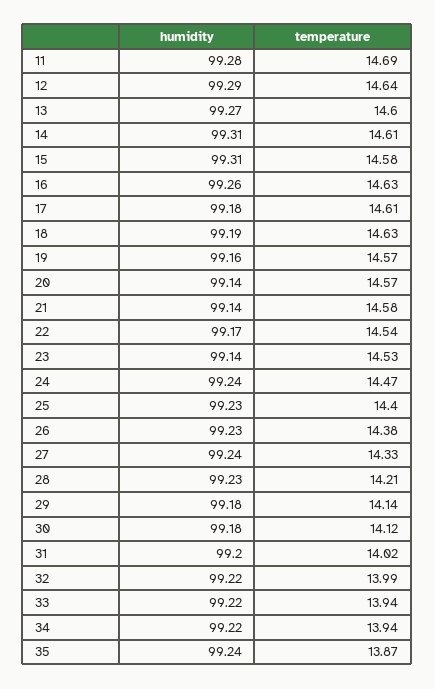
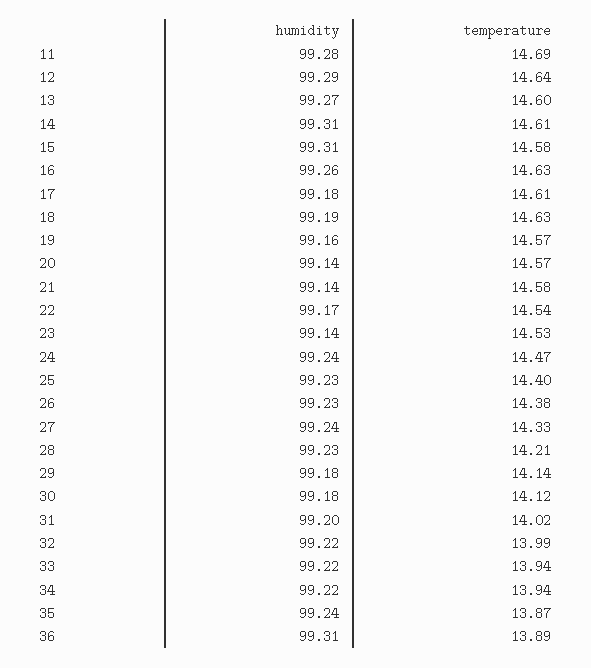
  {
    "humidity": {
      "11": 99.28,
      "12": 99.29,
      "13": 99.27,
      "14": 99.31,
      "15": 99.31,
      "16": 99.26,
      "17": 99.18,
      "18": 99.19,
      "19": 99.16,
      "20": 99.14,
      "21": 99.14,
      "22": 99.17,
      "23": 99.14,
      "24": 99.24,
      "25": 99.23,
      "26": 99.23,
      "27": 99.24,
      "28": 99.23,
      "29": 99.18,
      "30": 99.18,
      "31": 99.2,
      "32": 99.22,
      "33": 99.22,
      "34": 99.22,
-     "35": 99.24
+     "35": 99.24,
+     "36": 99.31
    },
    "temperature": {
      "11": 14.69,
      "12": 14.64,
      "13": 14.6,
      "14": 14.61,
      "15": 14.58,
      "16": 14.63,
      "17": 14.61,
      "18": 14.63,
      "19": 14.57,
      "20": 14.57,
      "21": 14.58,
      "22": 14.54,
      "23": 14.53,
      "24": 14.47,
      "25": 14.4,
      "26": 14.38,
      "27": 14.33,
      "28": 14.21,
      "29": 14.14,
      "30": 14.12,
      "31": 14.02,
      "32": 13.99,
      "33": 13.94,
      "34": 13.94,
-     "35": 13.87
+     "35": 13.87,
+     "36": 13.89
    }
  }

